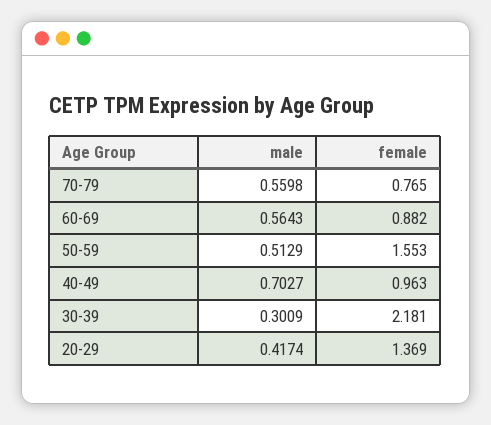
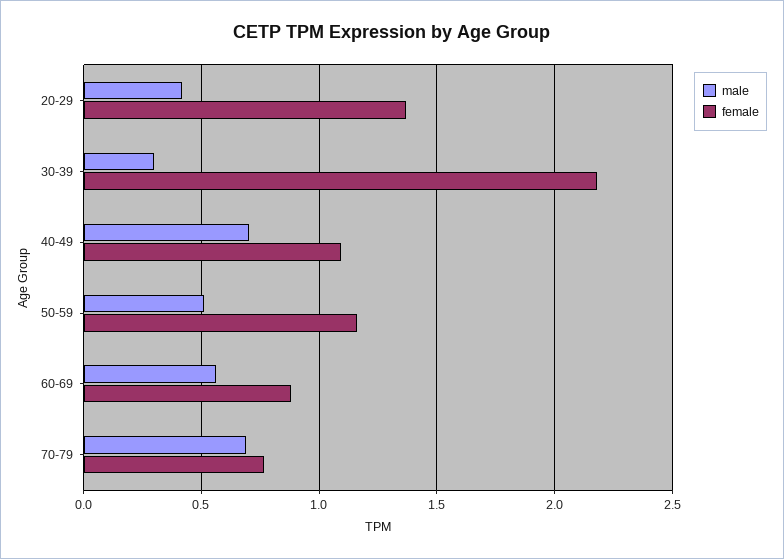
  {
    "male": {
-     "70-79": 0.5598,
+     "70-79": 0.7,
      "60-69": 0.5643,
      "50-59": 0.5129,
      "40-49": 0.7027,
      "30-39": 0.3009,
      "20-29": 0.4174
    },
    "female": {
      "70-79": 0.765,
      "60-69": 0.882,
-     "50-59": 1.553,
+     "50-59": 1.15,
-     "40-49": 0.963,
+     "40-49": 1.1,
      "30-39": 2.181,
      "20-29": 1.369
    }
  }

